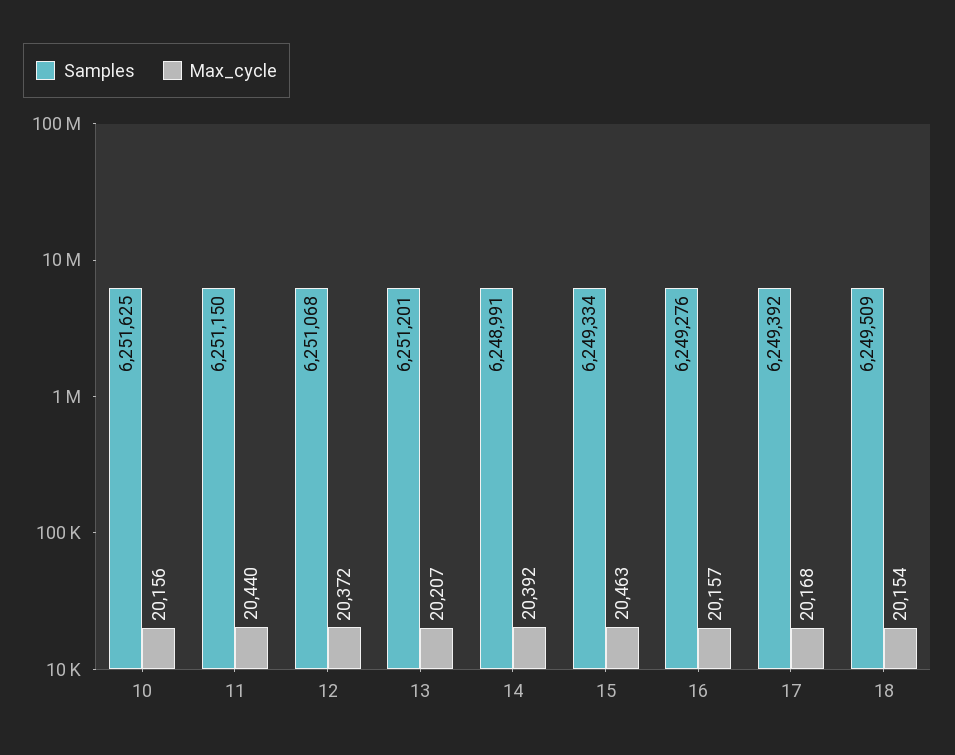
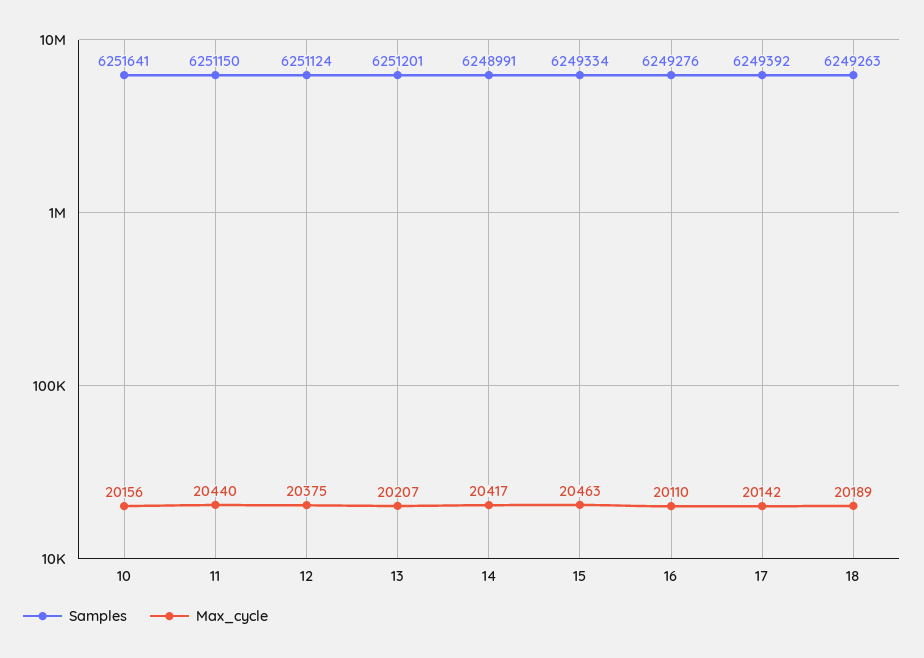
  {
    "Samples": {
-     "10": 6251625,
+     "10": 6251641,
      "11": 6251150,
-     "12": 6251068,
+     "12": 6251124,
      "13": 6251201,
      "14": 6248991,
      "15": 6249334,
      "16": 6249276,
      "17": 6249392,
-     "18": 6249509
+     "18": 6249263
    },
    "Max_cycle": {
      "10": 20156,
      "11": 20440,
-     "12": 20372,
+     "12": 20375,
      "13": 20207,
-     "14": 20392,
+     "14": 20417,
      "15": 20463,
-     "16": 20157,
+     "16": 20110,
-     "17": 20168,
+     "17": 20142,
-     "18": 20154
+     "18": 20189
    }
  }

